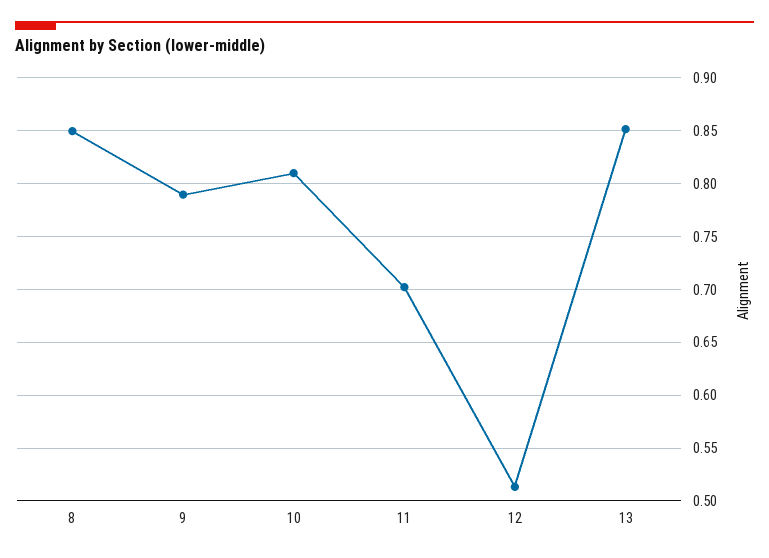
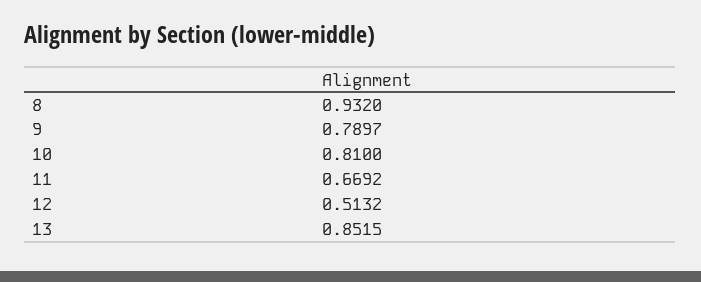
  {
-   "8": 0.85,
+   "8": 0.932,
    "9": 0.7897,
    "10": 0.81,
-   "11": 0.7,
+   "11": 0.6692,
    "12": 0.5132,
    "13": 0.8515
  }

